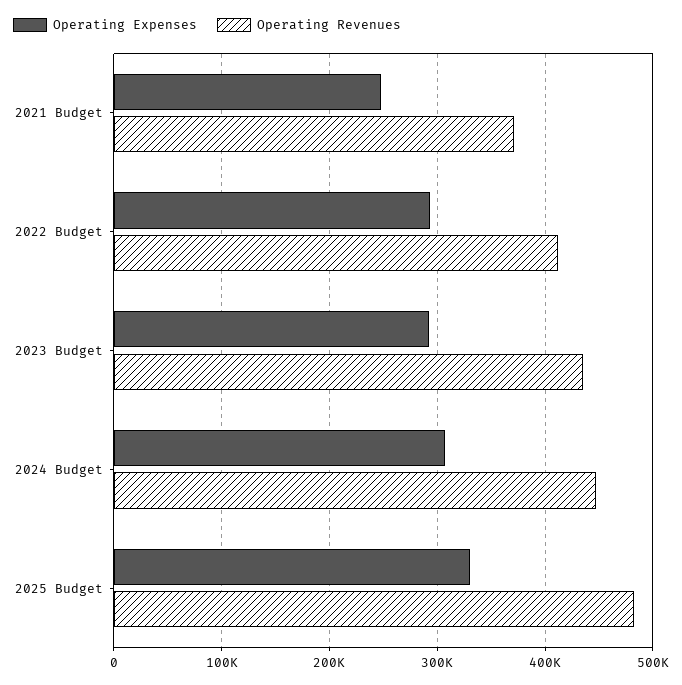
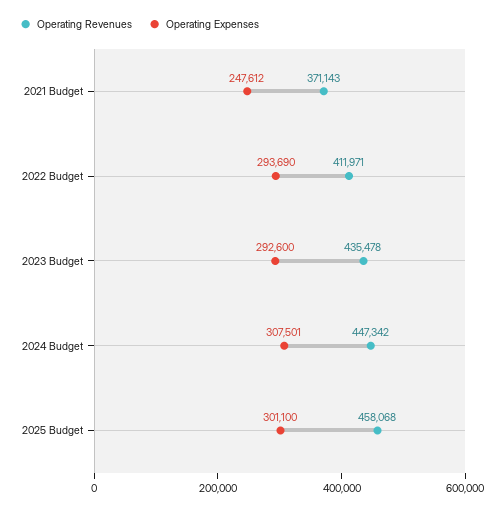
  {
    "Operating Expenses": {
      "2021 Budget": 247612,
      "2022 Budget": 293690,
      "2023 Budget": 292600,
      "2024 Budget": 307501,
-     "2025 Budget": 330000
+     "2025 Budget": 301100
    },
    "Operating Revenues": {
      "2021 Budget": 371143,
      "2022 Budget": 411971,
      "2023 Budget": 435478,
      "2024 Budget": 447342,
-     "2025 Budget": 480000
+     "2025 Budget": 458068
    }
  }

